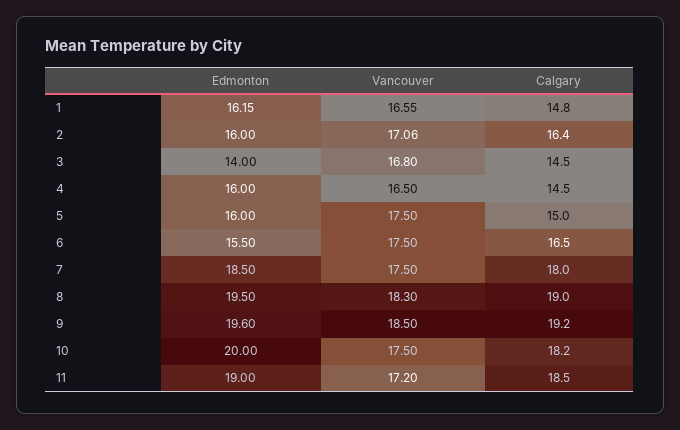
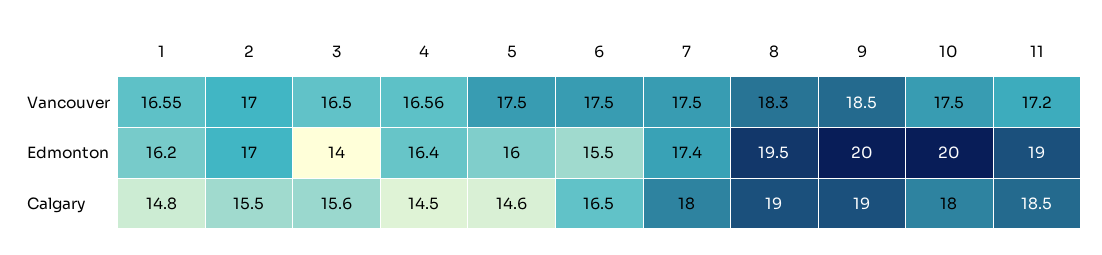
  {
    "Edmonton": {
      "1": 16.15,
-     "2": 16,
+     "2": 17,
      "3": 14,
-     "4": 16,
+     "4": 16.4,
      "5": 16,
      "6": 15.5,
-     "7": 18.5,
+     "7": 17.4,
      "8": 19.5,
-     "9": 19.6,
+     "9": 20,
      "10": 20,
      "11": 19
    },
    "Vancouver": {
      "1": 16.55,
-     "2": 17.06,
+     "2": 17,
-     "3": 16.8,
+     "3": 16.5,
-     "4": 16.5,
+     "4": 16.56,
      "5": 17.5,
      "6": 17.5,
      "7": 17.5,
      "8": 18.3,
      "9": 18.5,
      "10": 17.5,
      "11": 17.2
    },
    "Calgary": {
      "1": 14.8,
-     "2": 16.4,
+     "2": 15.5,
-     "3": 14.5,
+     "3": 15.6,
      "4": 14.5,
-     "5": 15,
+     "5": 14.6,
      "6": 16.5,
      "7": 18,
      "8": 19,
-     "9": 19.2,
+     "9": 19,
-     "10": 18.2,
+     "10": 18,
      "11": 18.5
    }
  }

